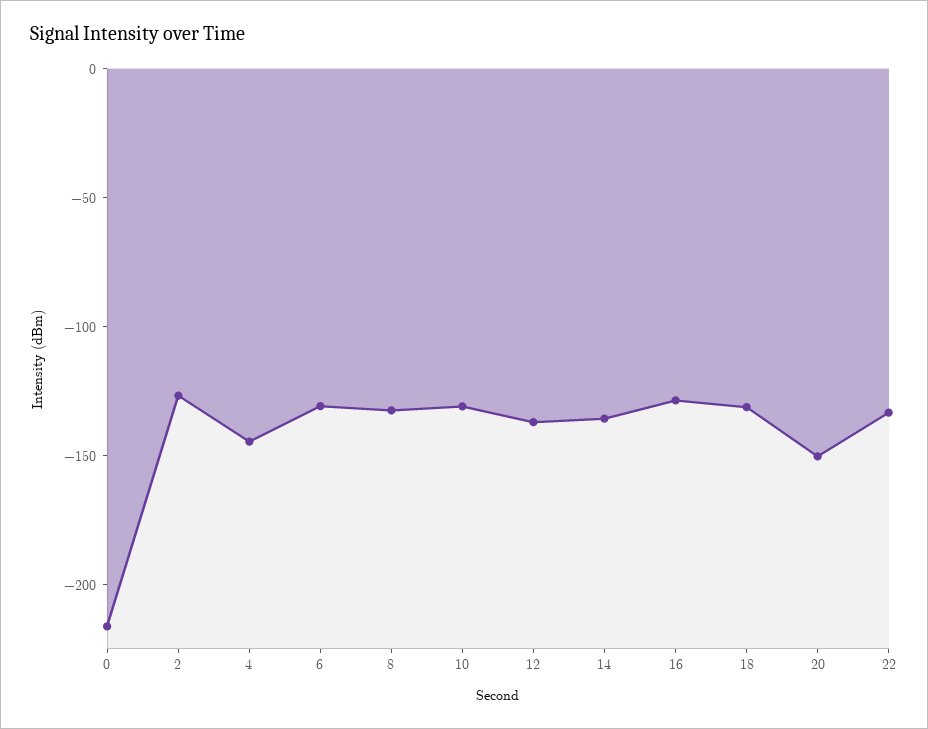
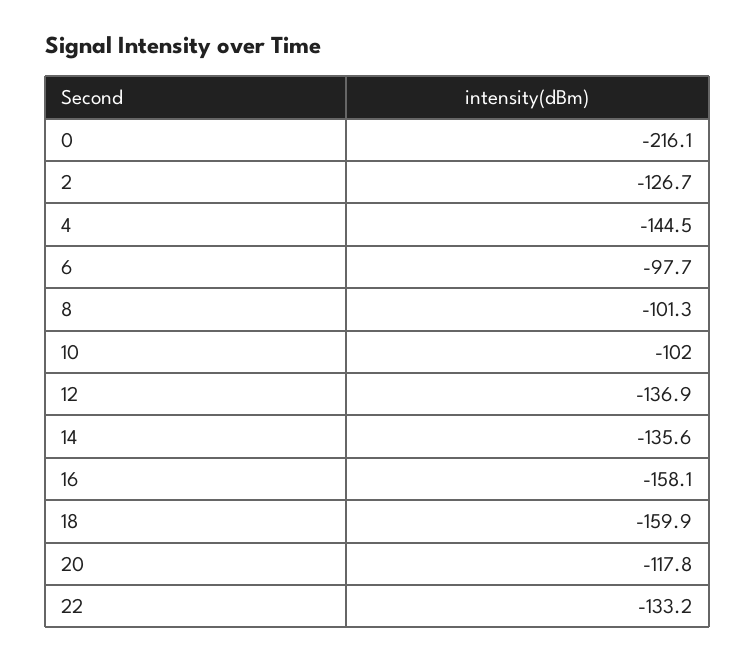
  {
    "0": -216.1,
    "2": -126.7,
    "4": -144.5,
-   "6": -130,
+   "6": -97.7,
-   "8": -130,
+   "8": -101.3,
-   "10": -130,
+   "10": -102,
    "12": -136.9,
    "14": -135.6,
-   "16": -130,
+   "16": -158.1,
-   "18": -130,
+   "18": -159.9,
-   "20": -150,
+   "20": -117.8,
    "22": -133.2
  }

